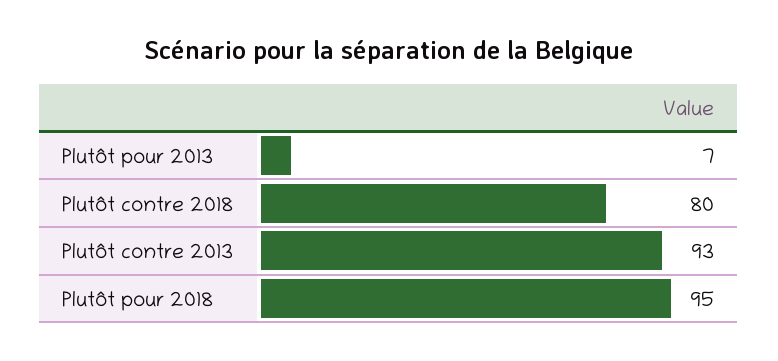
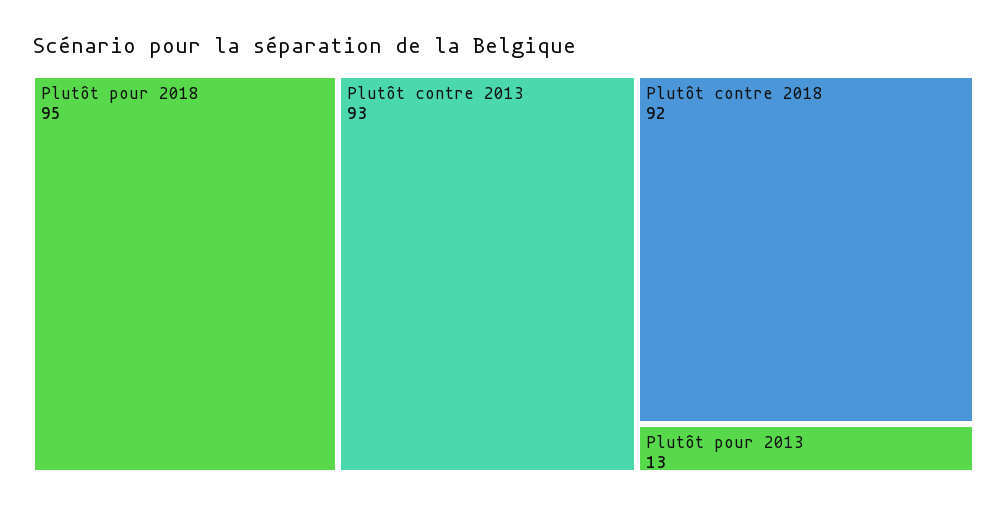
  {
-   "Plutôt pour 2013": 7,
+   "Plutôt pour 2013": 13,
-   "Plutôt contre 2018": 80,
+   "Plutôt contre 2018": 92,
    "Plutôt contre 2013": 93,
    "Plutôt pour 2018": 95
  }

